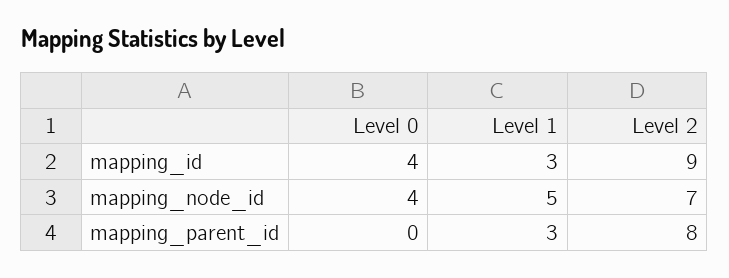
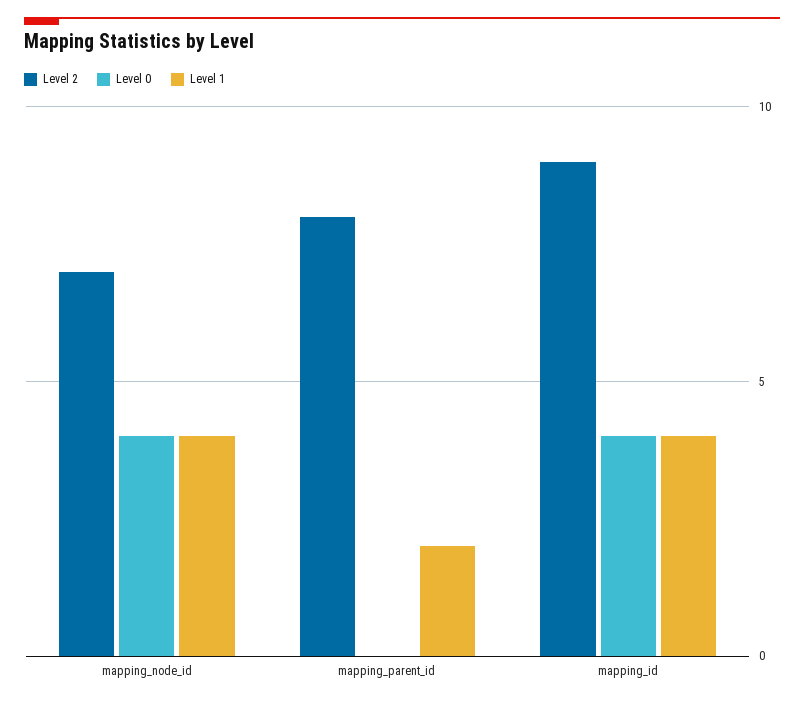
  {
    "Level 0": {
      "mapping_id": 4,
      "mapping_node_id": 4,
      "mapping_parent_id": 0
    },
    "Level 1": {
-     "mapping_id": 3,
+     "mapping_id": 4,
-     "mapping_node_id": 5,
+     "mapping_node_id": 4,
-     "mapping_parent_id": 3
+     "mapping_parent_id": 2
    },
    "Level 2": {
      "mapping_id": 9,
      "mapping_node_id": 7,
      "mapping_parent_id": 8
    }
  }

